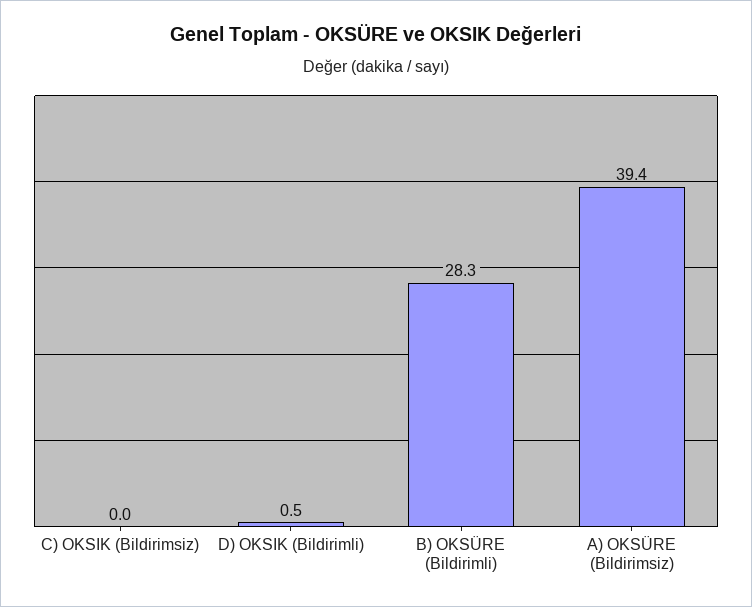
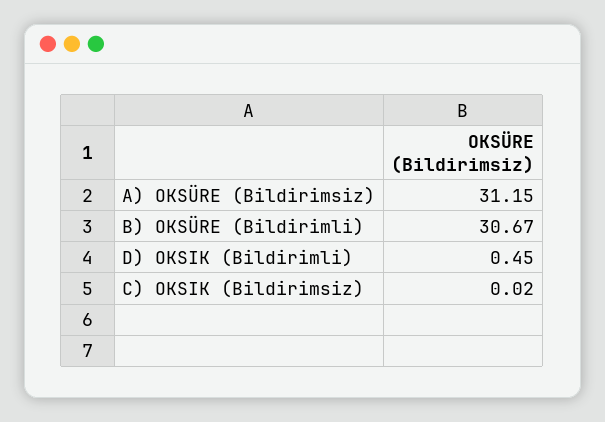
  {
    "C) OKSIK (Bildirimsiz)": 0.02,
    "D) OKSIK (Bildirimli)": 0.45,
-   "B) OKSÜRE (Bildirimli)": 28.3,
+   "B) OKSÜRE (Bildirimli)": 30.67,
-   "A) OKSÜRE (Bildirimsiz)": 39.4
+   "A) OKSÜRE (Bildirimsiz)": 31.15
  }

